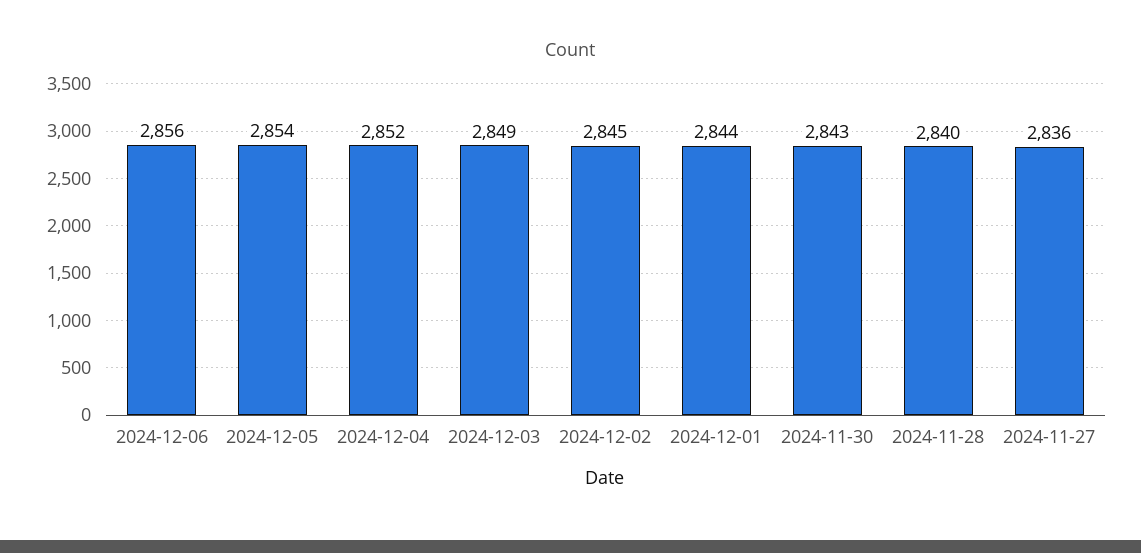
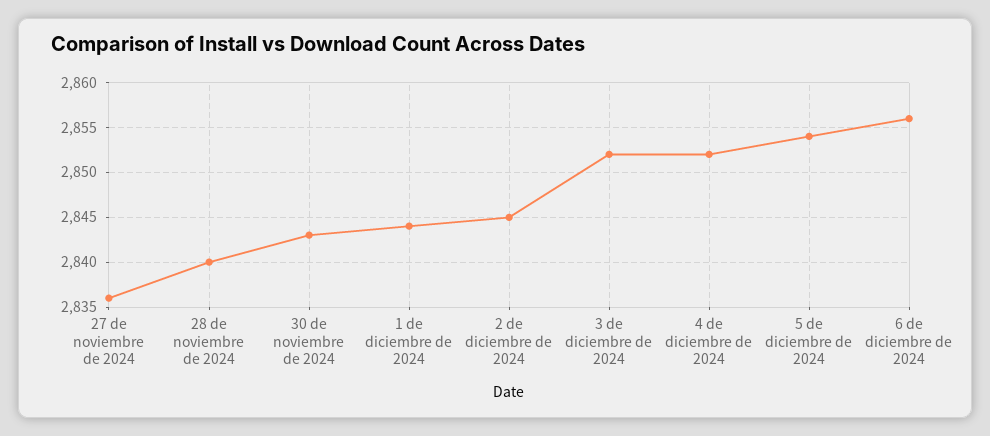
  {
    "2024-12-06": 2856,
    "2024-12-05": 2854,
    "2024-12-04": 2852,
-   "2024-12-03": 2849,
+   "2024-12-03": 2852,
    "2024-12-02": 2845,
    "2024-12-01": 2844,
    "2024-11-30": 2843,
    "2024-11-28": 2840,
    "2024-11-27": 2836
  }

